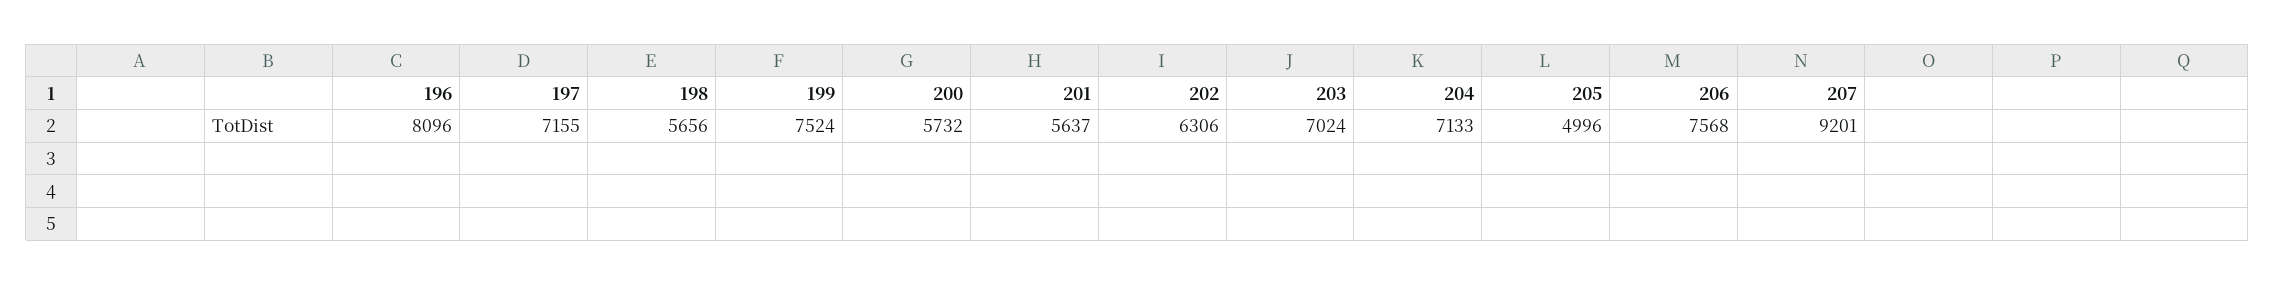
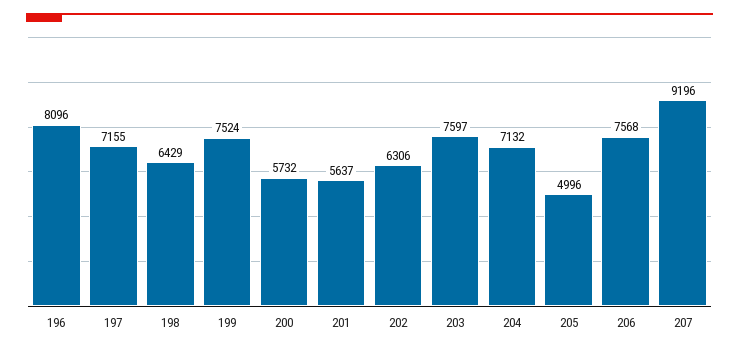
  {
    "196": 8096,
    "197": 7155,
-   "198": 5656,
+   "198": 6429,
    "199": 7524,
    "200": 5732,
    "201": 5637,
    "202": 6306,
-   "203": 7024,
+   "203": 7597,
-   "204": 7133,
+   "204": 7132,
    "205": 4996,
    "206": 7568,
-   "207": 9201
+   "207": 9196
  }

